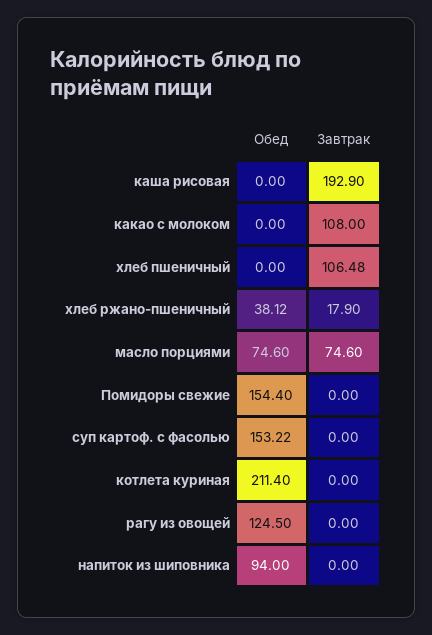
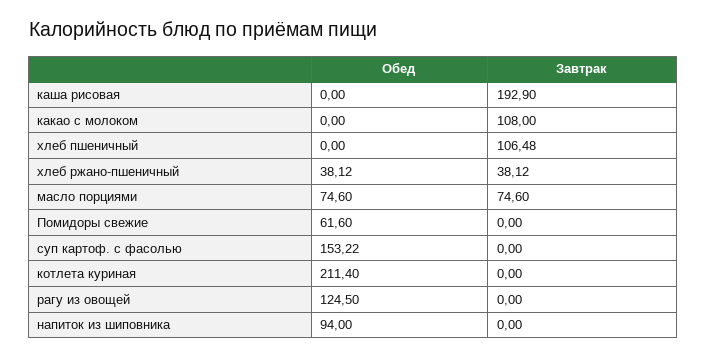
  {
    "Обед": {
      "каша рисовая": 0,
      "какао с молоком": 0,
      "хлеб пшеничный": 0,
      "хлеб ржано-пшеничный": 38.12,
      "масло порциями": 74.6,
-     "Помидоры свежие": 154.4,
+     "Помидоры свежие": 61.6,
      "суп картоф. с фасолью": 153.22,
      "котлета куриная": 211.4,
      "рагу из овощей": 124.5,
      "напиток из шиповника": 94
    },
    "Завтрак": {
      "каша рисовая": 192.9,
      "какао с молоком": 108,
      "хлеб пшеничный": 106.48,
-     "хлеб ржано-пшеничный": 17.9,
+     "хлеб ржано-пшеничный": 38.12,
      "масло порциями": 74.6,
      "Помидоры свежие": 0,
      "суп картоф. с фасолью": 0,
      "котлета куриная": 0,
      "рагу из овощей": 0,
      "напиток из шиповника": 0
    }
  }

